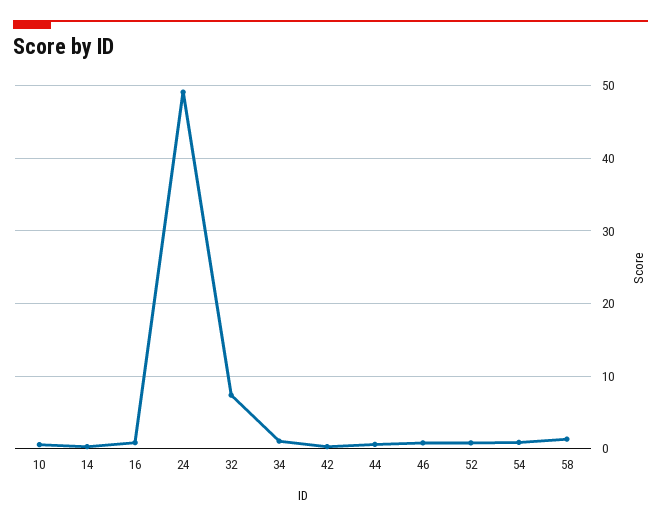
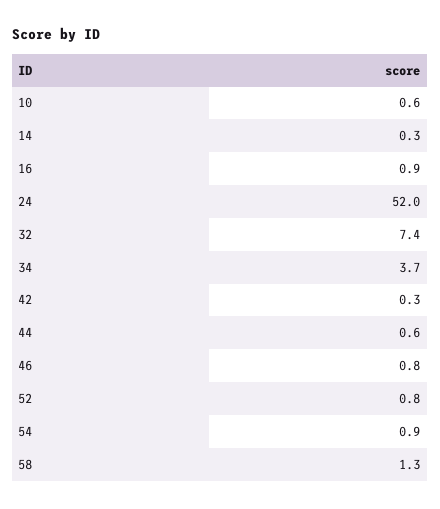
  {
    "10": 0.6,
    "14": 0.3,
    "16": 0.9,
-   "24": 49,
+   "24": 52,
    "32": 7.4,
-   "34": 1,
+   "34": 3.7,
    "42": 0.3,
    "44": 0.6,
    "46": 0.8,
    "52": 0.8,
    "54": 0.9,
    "58": 1.3
  }

